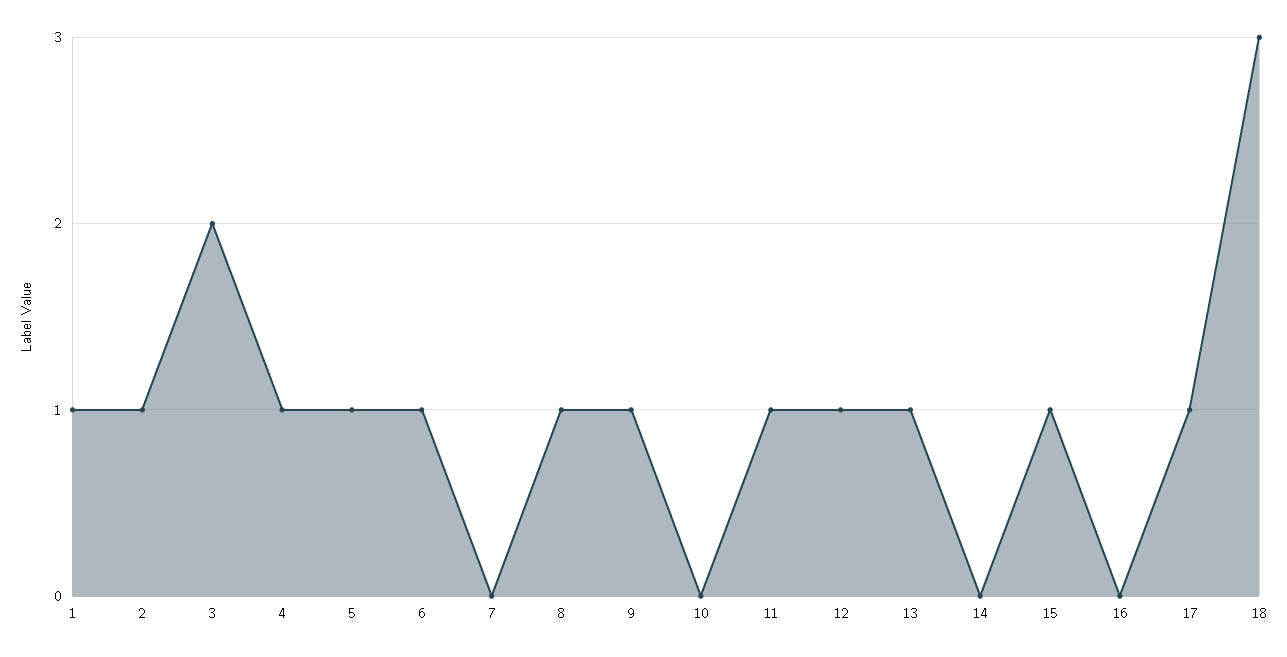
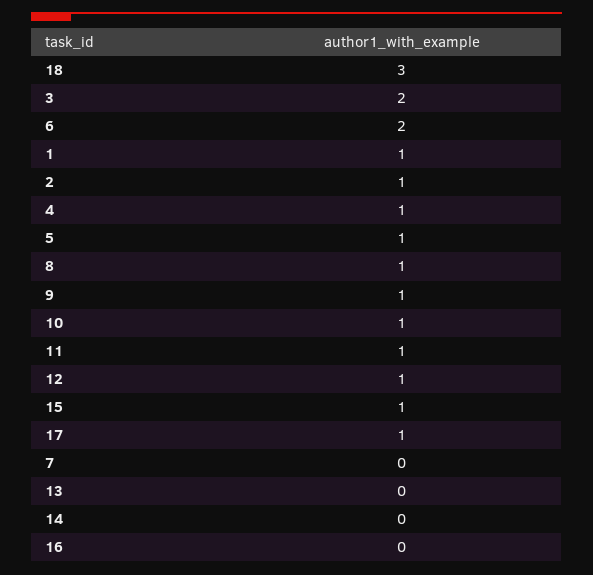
  {
    "1": 1,
    "2": 1,
    "3": 2,
    "4": 1,
    "5": 1,
-   "6": 1,
+   "6": 2,
    "7": 0,
    "8": 1,
    "9": 1,
-   "10": 0,
+   "10": 1,
    "11": 1,
    "12": 1,
-   "13": 1,
+   "13": 0,
    "14": 0,
    "15": 1,
    "16": 0,
    "17": 1,
    "18": 3
  }

